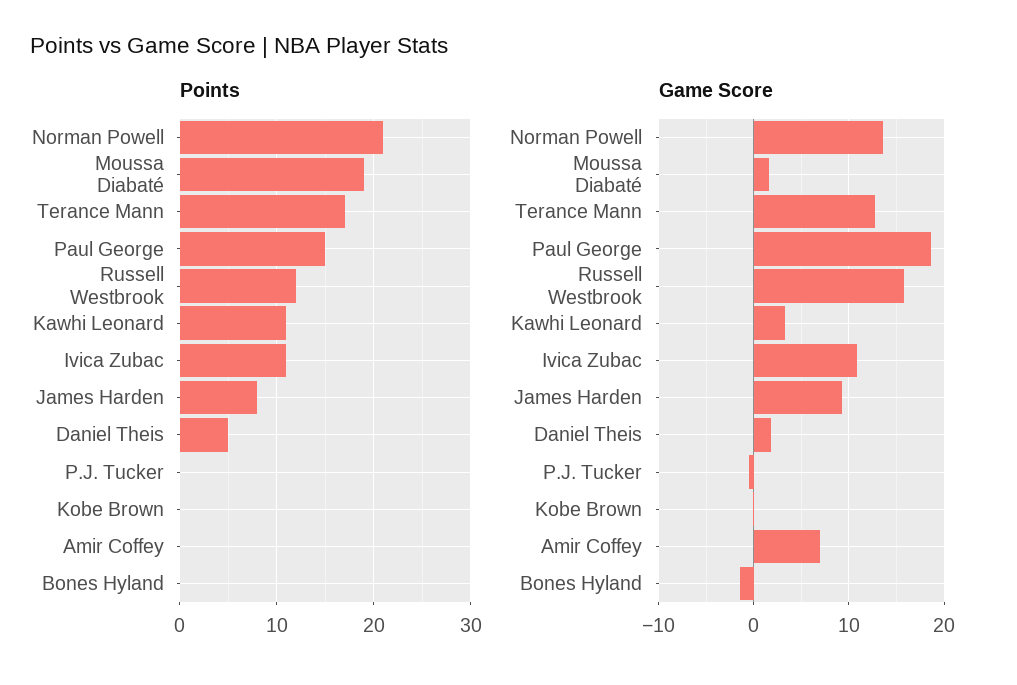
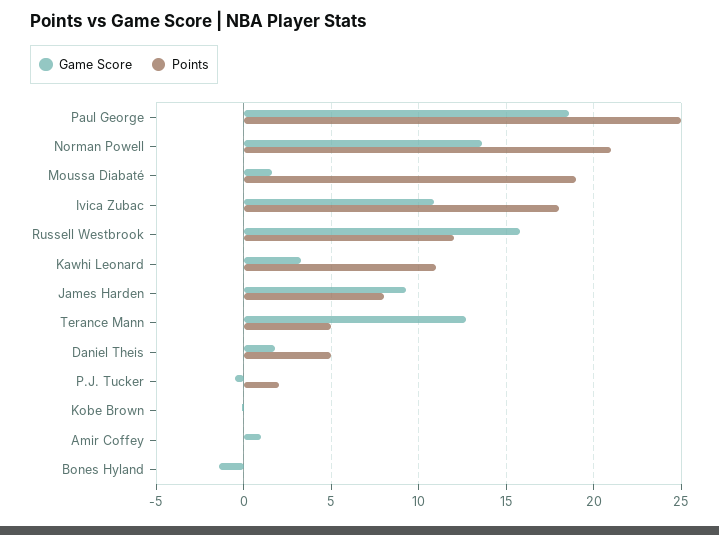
  {
    "Points": {
      "Norman Powell": 21,
      "Moussa Diabaté": 19,
-     "Terance Mann": 17,
+     "Terance Mann": 5,
-     "Paul George": 15,
+     "Paul George": 25,
      "Russell Westbrook": 12,
      "Kawhi Leonard": 11,
-     "Ivica Zubac": 11,
+     "Ivica Zubac": 18,
      "James Harden": 8,
      "Daniel Theis": 5,
-     "P.J. Tucker": 0,
+     "P.J. Tucker": 2,
      "Kobe Brown": 0,
      "Amir Coffey": 0,
      "Bones Hyland": 0
    },
    "Game Score": {
      "Norman Powell": 13.5,
      "Moussa Diabaté": 1.5,
      "Terance Mann": 12.5,
      "Paul George": 18.5,
      "Russell Westbrook": 16,
      "Kawhi Leonard": 3.5,
      "Ivica Zubac": 11,
      "James Harden": 9.5,
      "Daniel Theis": 2,
      "P.J. Tucker": -0.5,
      "Kobe Brown": 0,
-     "Amir Coffey": 7,
+     "Amir Coffey": 1,
      "Bones Hyland": -1.5
    }
  }

